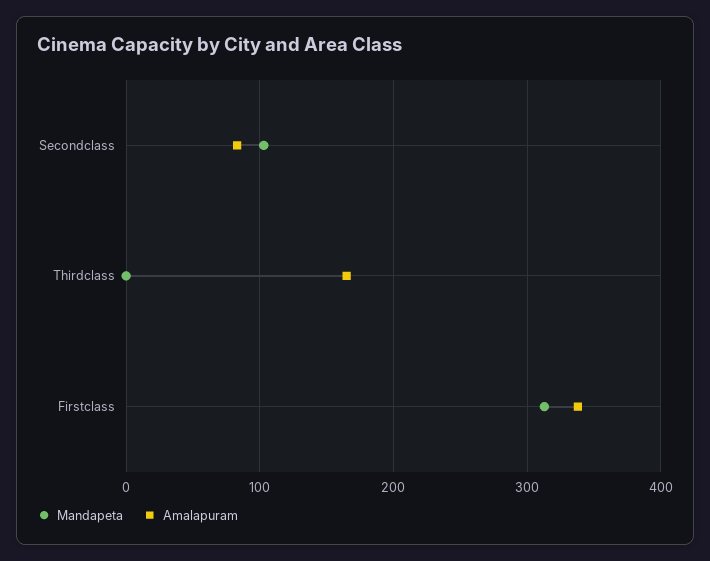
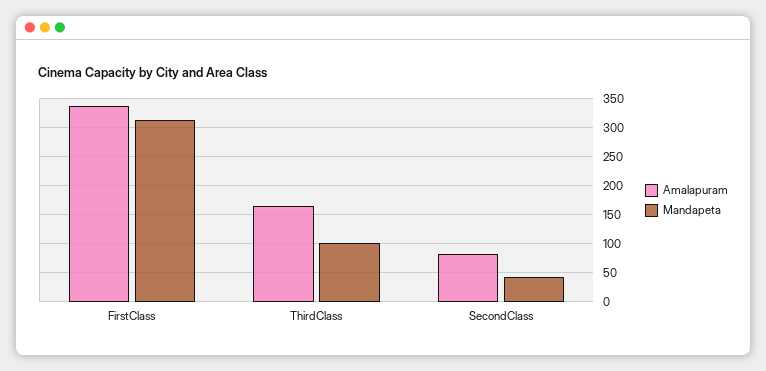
  {
    "Mandapeta": {
-     "Secondclass": 100,
+     "Secondclass": 50,
-     "Thirdclass": 0,
+     "Thirdclass": 100,
      "Firstclass": 310
    },
    "Amalapuram": {
      "Secondclass": 80,
      "Thirdclass": 170,
      "Firstclass": 340
    }
  }

